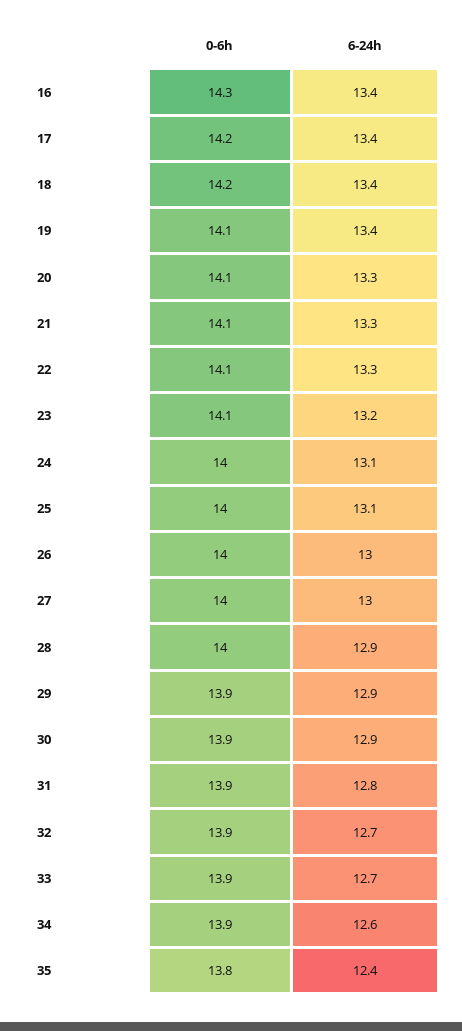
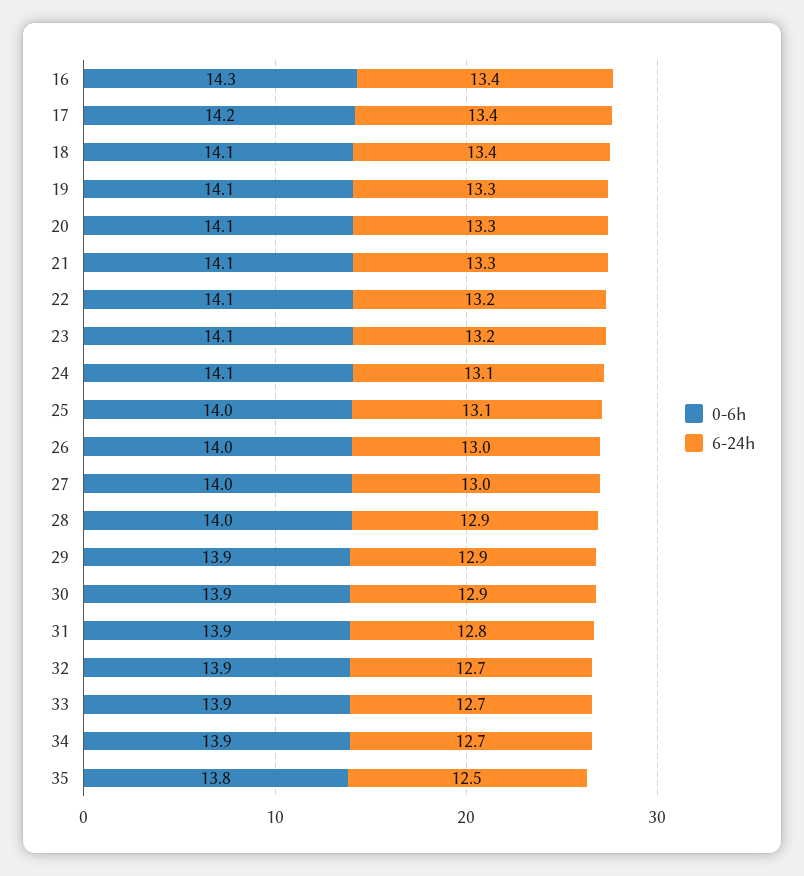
  {
    "0-6h": {
      "16": 14.3,
      "17": 14.2,
-     "18": 14.2,
+     "18": 14.1,
      "19": 14.1,
      "20": 14.1,
      "21": 14.1,
      "22": 14.1,
      "23": 14.1,
-     "24": 14,
+     "24": 14.1,
      "25": 14,
      "26": 14,
      "27": 14,
      "28": 14,
      "29": 13.9,
      "30": 13.9,
      "31": 13.9,
      "32": 13.9,
      "33": 13.9,
      "34": 13.9,
      "35": 13.8
    },
    "6-24h": {
      "16": 13.4,
      "17": 13.4,
      "18": 13.4,
-     "19": 13.4,
+     "19": 13.3,
      "20": 13.3,
      "21": 13.3,
-     "22": 13.3,
+     "22": 13.2,
      "23": 13.2,
      "24": 13.1,
      "25": 13.1,
      "26": 13,
      "27": 13,
      "28": 12.9,
      "29": 12.9,
      "30": 12.9,
      "31": 12.8,
      "32": 12.7,
      "33": 12.7,
-     "34": 12.6,
+     "34": 12.7,
-     "35": 12.4
+     "35": 12.5
    }
  }

